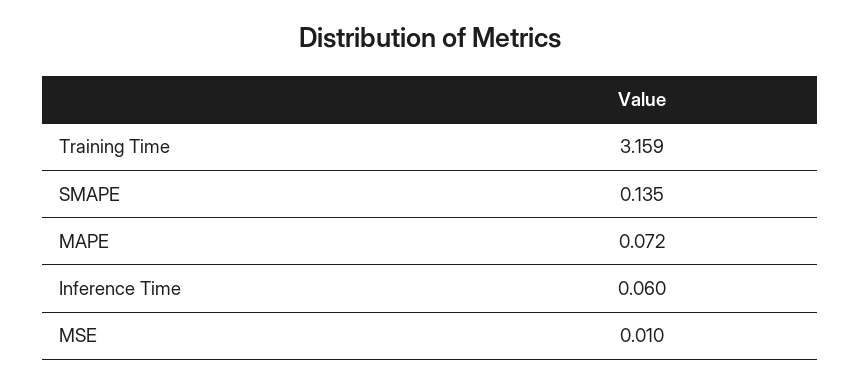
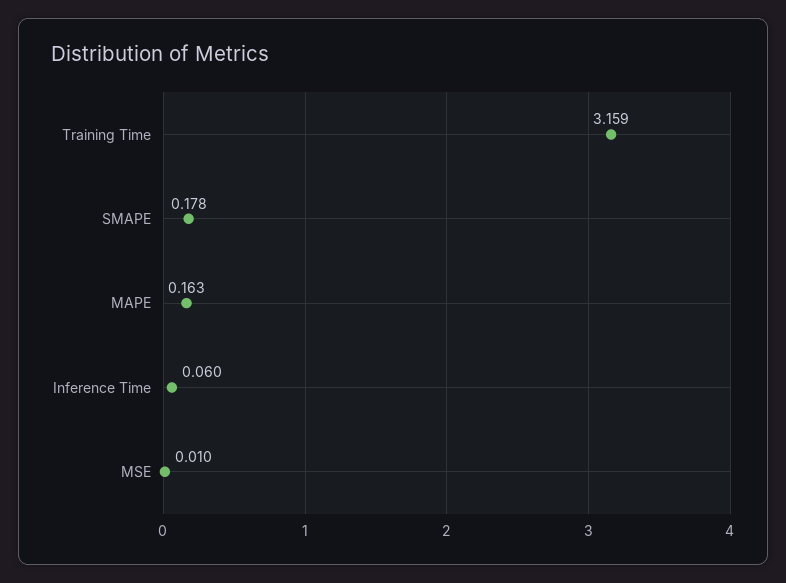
  {
    "Training Time": 3.159,
-   "SMAPE": 0.135,
+   "SMAPE": 0.178,
-   "MAPE": 0.072,
+   "MAPE": 0.163,
    "Inference Time": 0.06,
    "MSE": 0.01
  }

